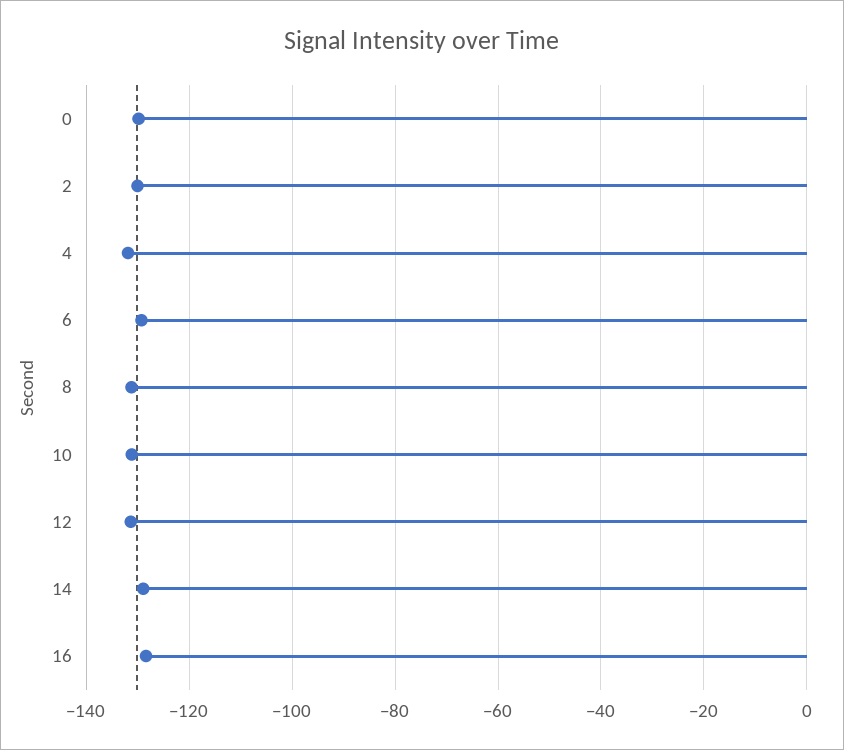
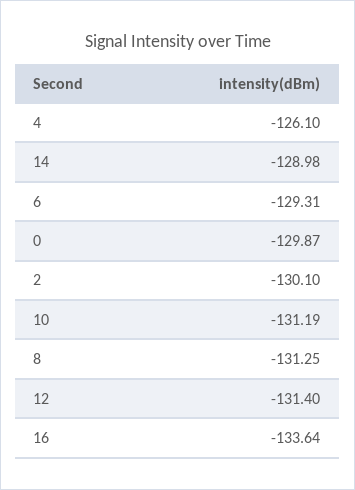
  {
    "0": -129.87,
    "2": -130.1,
-   "4": -132,
+   "4": -126.1,
    "6": -129.31,
    "8": -131.25,
    "10": -131.19,
    "12": -131.4,
    "14": -128.98,
-   "16": -128
+   "16": -133.64
  }

